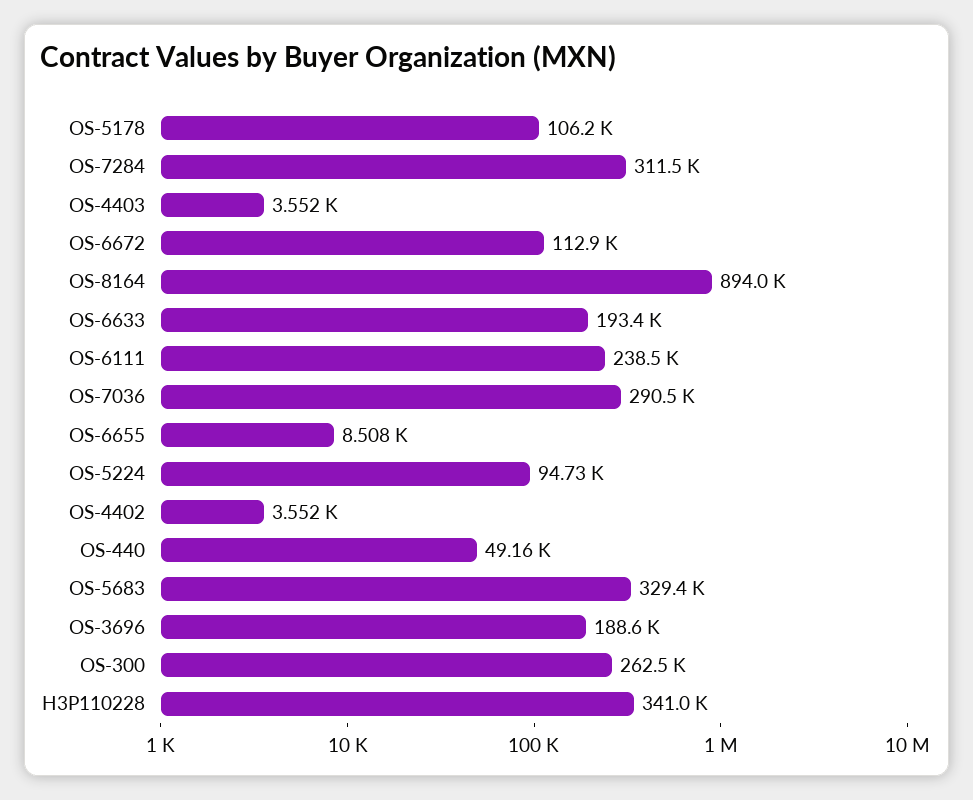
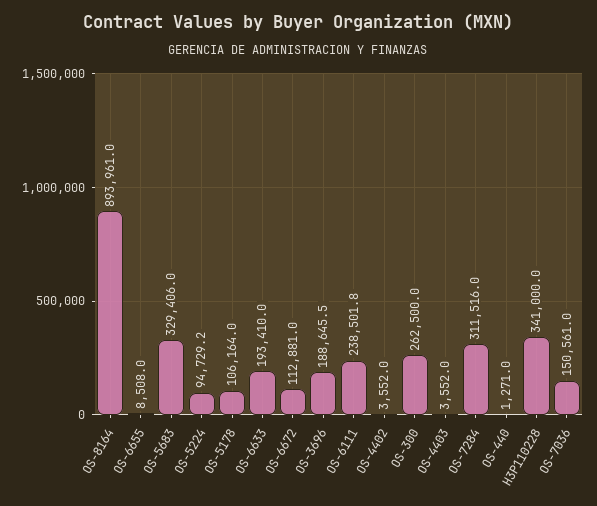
  {
    "OS-5178": 106164,
    "OS-7284": 311516,
    "OS-4403": 3552,
    "OS-6672": 112881,
    "OS-8164": 893961,
    "OS-6633": 193410,
    "OS-6111": 238501.8,
-   "OS-7036": 290500,
+   "OS-7036": 150561,
    "OS-6655": 8508,
    "OS-5224": 94729.2,
    "OS-4402": 3552,
-   "OS-440": 49160,
+   "OS-440": 1271,
    "OS-5683": 329406,
    "OS-3696": 188645.5,
    "OS-300": 262500,
    "H3P110228": 341000
  }

